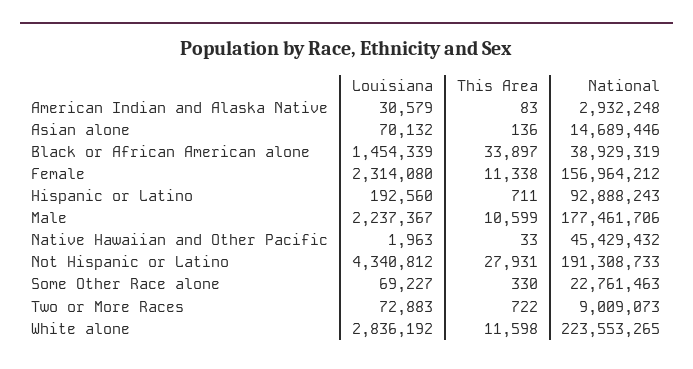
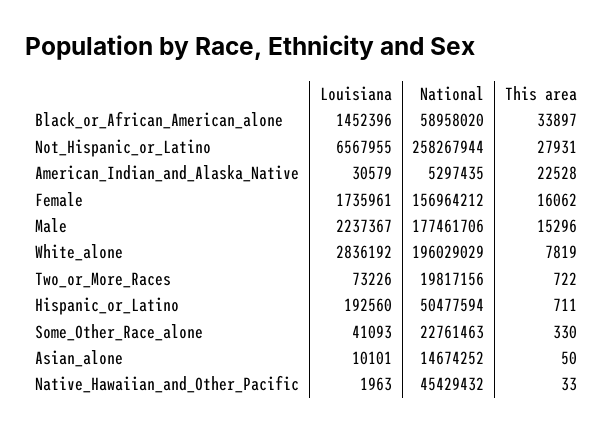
  {
    "Louisiana": {
      "American Indian and Alaska Native": 30579,
-     "Asian alone": 70132,
+     "Asian alone": 10101,
-     "Black or African American alone": 1454339,
+     "Black or African American alone": 1452396,
-     "Female": 2314080,
+     "Female": 1735961,
      "Hispanic or Latino": 192560,
      "Male": 2237367,
      "Native Hawaiian and Other Pacific": 1963,
-     "Not Hispanic or Latino": 4340812,
+     "Not Hispanic or Latino": 6567955,
-     "Some Other Race alone": 69227,
+     "Some Other Race alone": 41093,
-     "Two or More Races": 72883,
+     "Two or More Races": 73226,
      "White alone": 2836192
    },
    "This Area": {
-     "American Indian and Alaska Native": 83,
+     "American Indian and Alaska Native": 22528,
-     "Asian alone": 136,
+     "Asian alone": 50,
      "Black or African American alone": 33897,
-     "Female": 11338,
+     "Female": 16062,
      "Hispanic or Latino": 711,
-     "Male": 10599,
+     "Male": 15296,
      "Native Hawaiian and Other Pacific": 33,
      "Not Hispanic or Latino": 27931,
      "Some Other Race alone": 330,
      "Two or More Races": 722,
-     "White alone": 11598
+     "White alone": 7819
    },
    "National": {
-     "American Indian and Alaska Native": 2932248,
+     "American Indian and Alaska Native": 5297435,
-     "Asian alone": 14689446,
+     "Asian alone": 14674252,
-     "Black or African American alone": 38929319,
+     "Black or African American alone": 58958020,
      "Female": 156964212,
-     "Hispanic or Latino": 92888243,
+     "Hispanic or Latino": 50477594,
      "Male": 177461706,
      "Native Hawaiian and Other Pacific": 45429432,
-     "Not Hispanic or Latino": 191308733,
+     "Not Hispanic or Latino": 258267944,
      "Some Other Race alone": 22761463,
-     "Two or More Races": 9009073,
+     "Two or More Races": 19817156,
-     "White alone": 223553265
+     "White alone": 196029029
    }
  }

